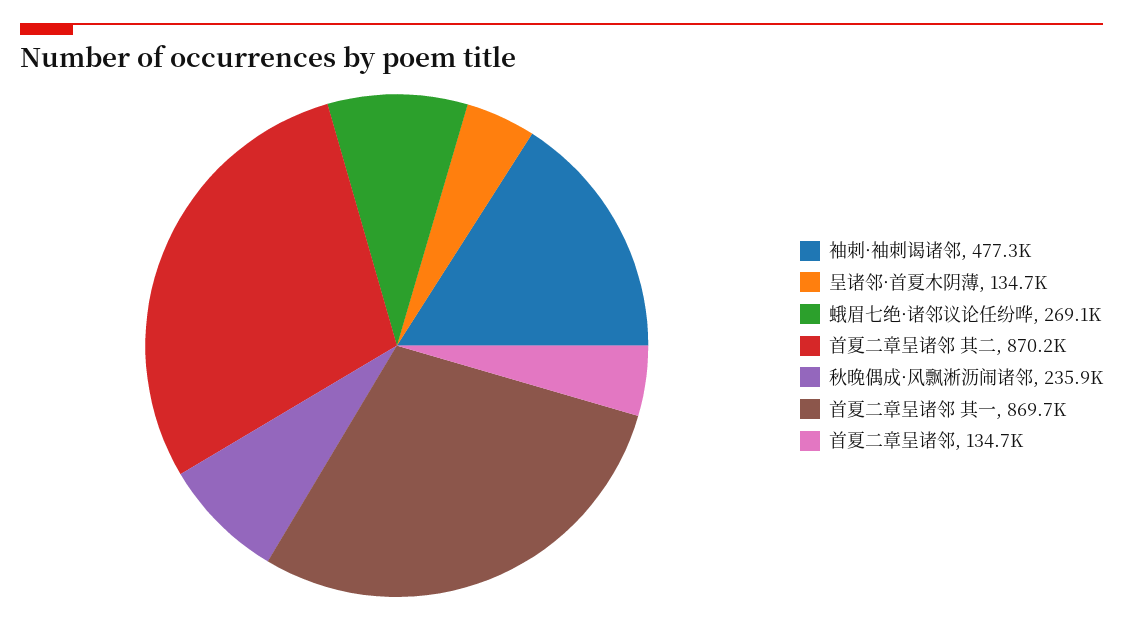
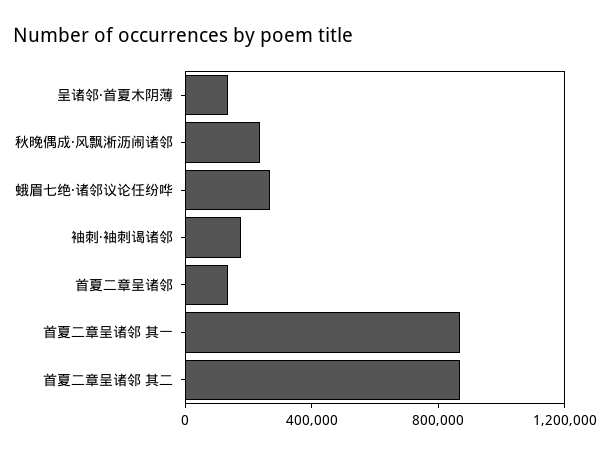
  {
-   "袖刺·袖刺谒诸邻": 477300,
+   "袖刺·袖刺谒诸邻": 200000,
    "呈诸邻·首夏木阴薄": 134700,
    "蛾眉七绝·诸邻议论任纷哗": 269100,
    "首夏二章呈诸邻 其二": 870200,
    "秋晚偶成·风飘淅沥闹诸邻": 235900,
    "首夏二章呈诸邻 其一": 869700,
    "首夏二章呈诸邻": 134700
  }

